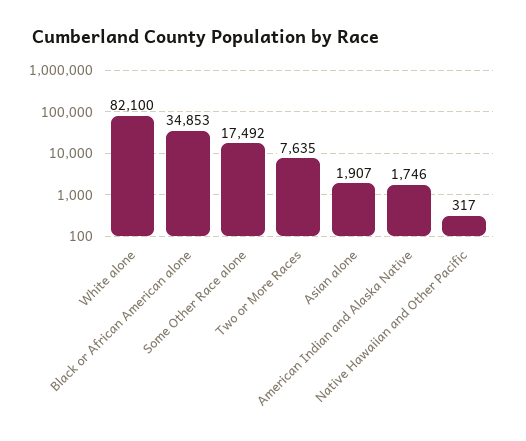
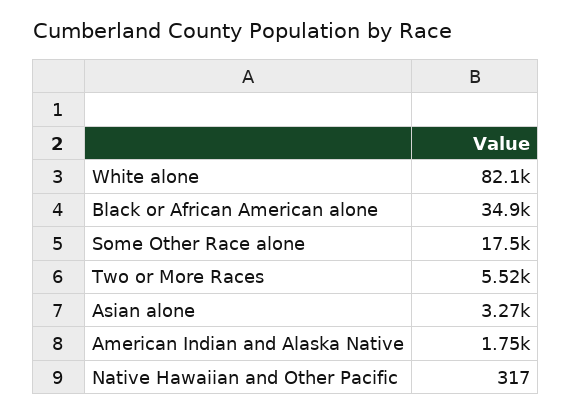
  {
    "White alone": 82100,
    "Black or African American alone": 34853,
    "Some Other Race alone": 17492,
-   "Two or More Races": 7635,
+   "Two or More Races": 5520,
-   "Asian alone": 1907,
+   "Asian alone": 3270,
    "American Indian and Alaska Native": 1746,
    "Native Hawaiian and Other Pacific": 317
  }

